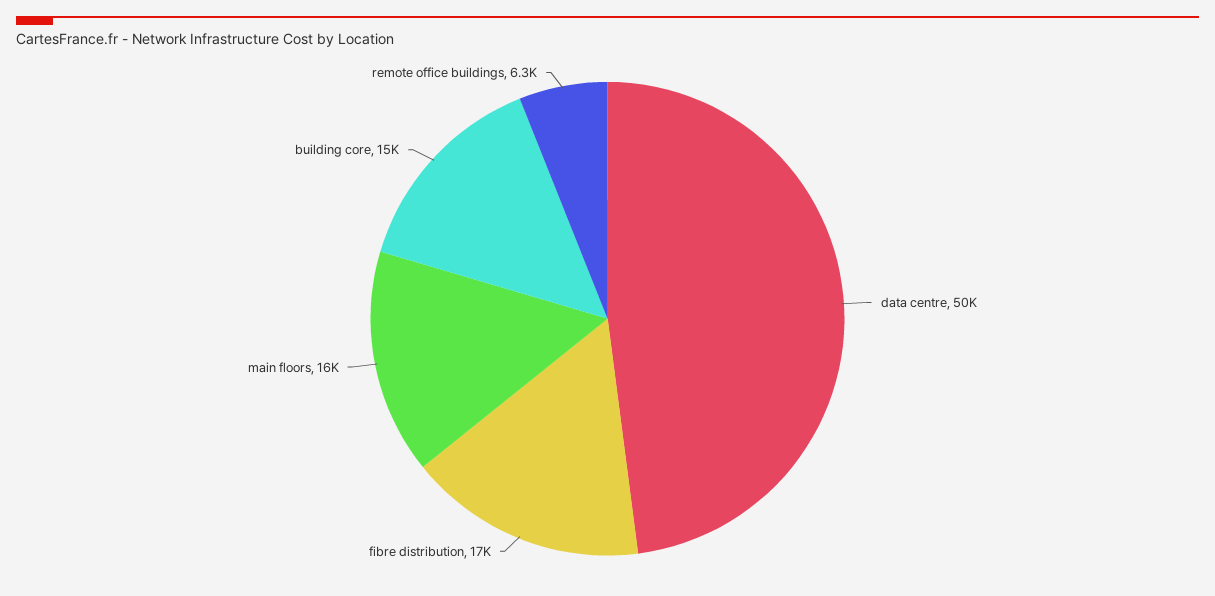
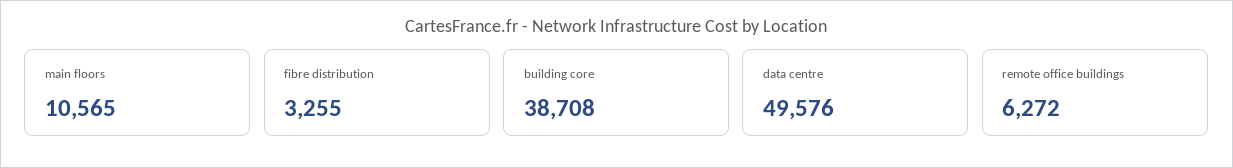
  {
    "data centre": 49576,
-   "fibre distribution": 17000,
+   "fibre distribution": 3255,
-   "main floors": 16000,
+   "main floors": 10565,
-   "building core": 15000,
+   "building core": 38708,
    "remote office buildings": 6272
  }

